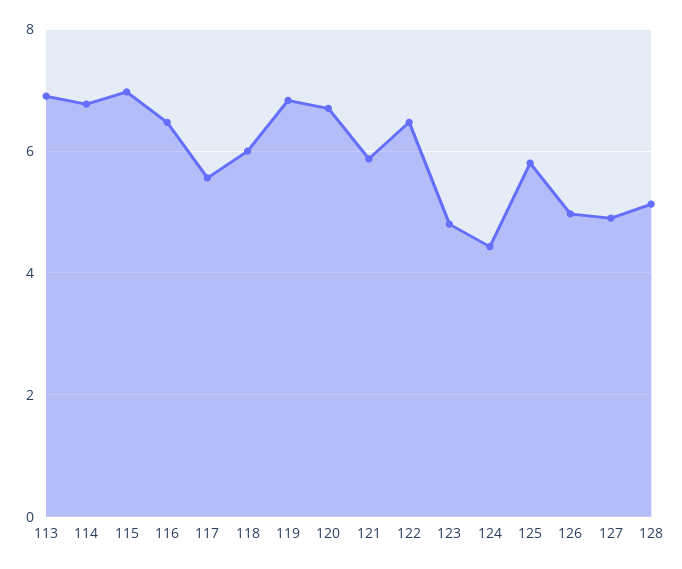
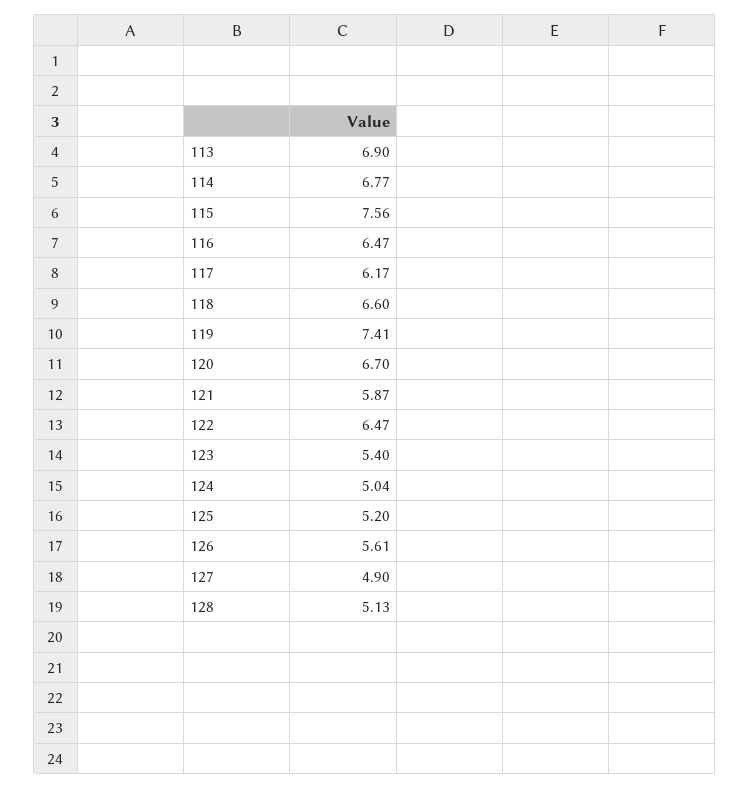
  {
    "113": 6.9,
    "114": 6.77,
-   "115": 7,
+   "115": 7.56,
    "116": 6.47,
-   "117": 5.6,
+   "117": 6.17,
-   "118": 6,
+   "118": 6.6,
-   "119": 6.8,
+   "119": 7.41,
    "120": 6.7,
    "121": 5.87,
    "122": 6.47,
-   "123": 4.8,
+   "123": 5.4,
-   "124": 4.4,
+   "124": 5.04,
-   "125": 5.8,
+   "125": 5.2,
-   "126": 5,
+   "126": 5.61,
    "127": 4.9,
    "128": 5.13
  }

